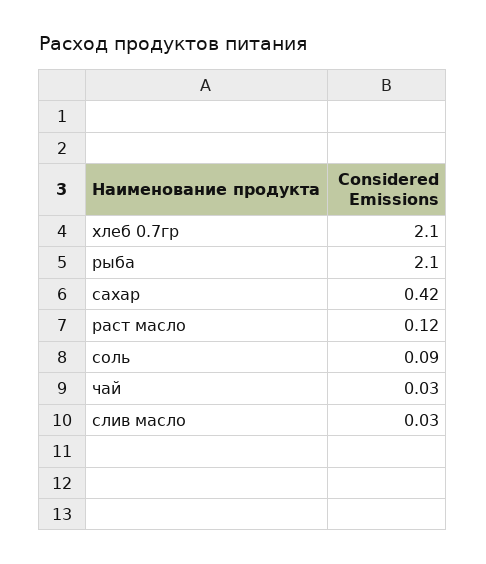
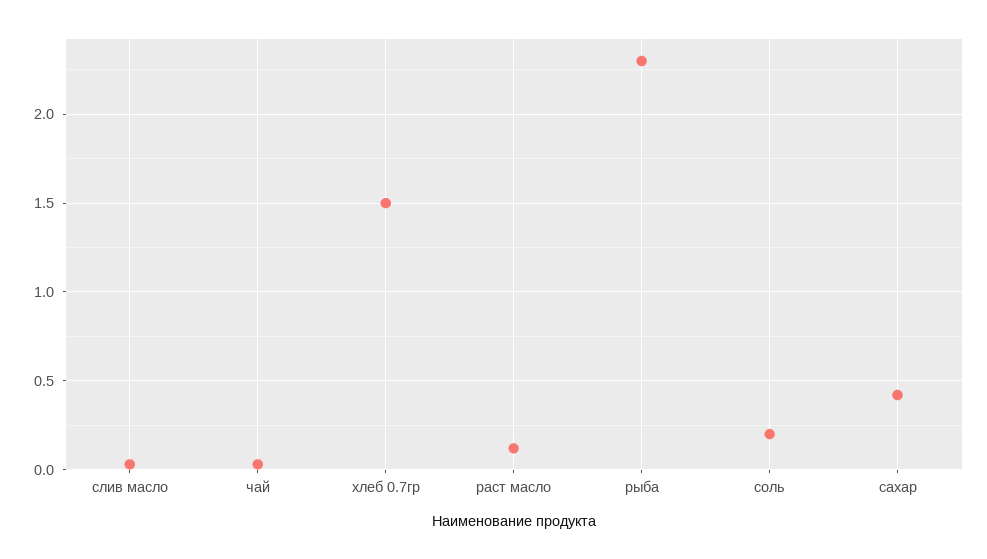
  {
-   "хлеб 0.7гр": 2.1,
+   "хлеб 0.7гр": 1.5,
-   "рыба": 2.1,
+   "рыба": 2.3,
    "сахар": 0.42,
    "раст масло": 0.12,
-   "соль": 0.09,
+   "соль": 0.2,
    "чай": 0.03,
    "слив масло": 0.03
  }

